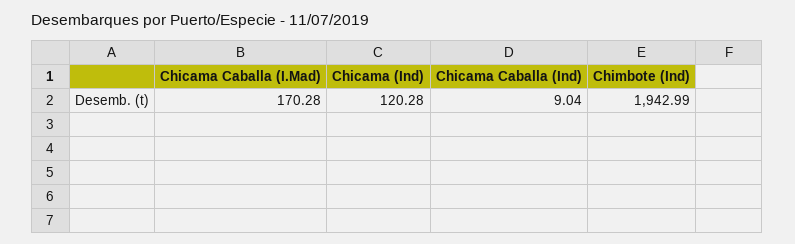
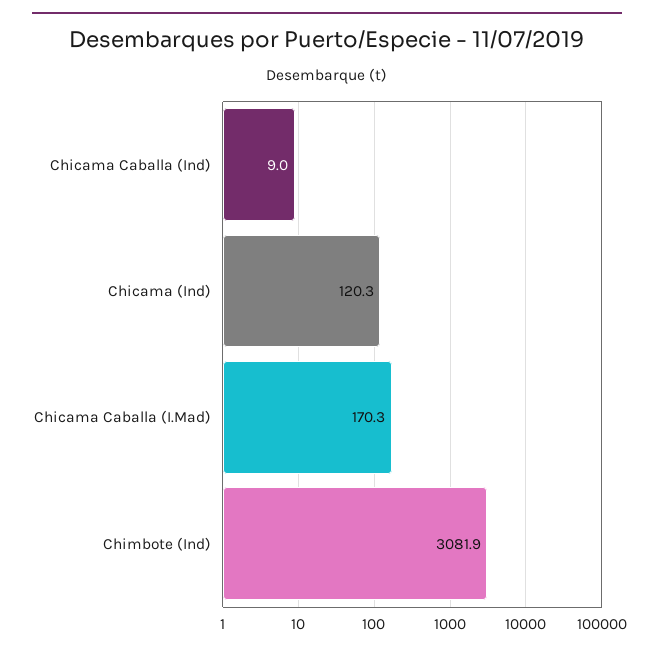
  {
    "Chicama Caballa (I.Mad)": 170.28,
    "Chicama (Ind)": 120.28,
    "Chicama Caballa (Ind)": 9.04,
-   "Chimbote (Ind)": 1942.99
+   "Chimbote (Ind)": 3081.9
  }

